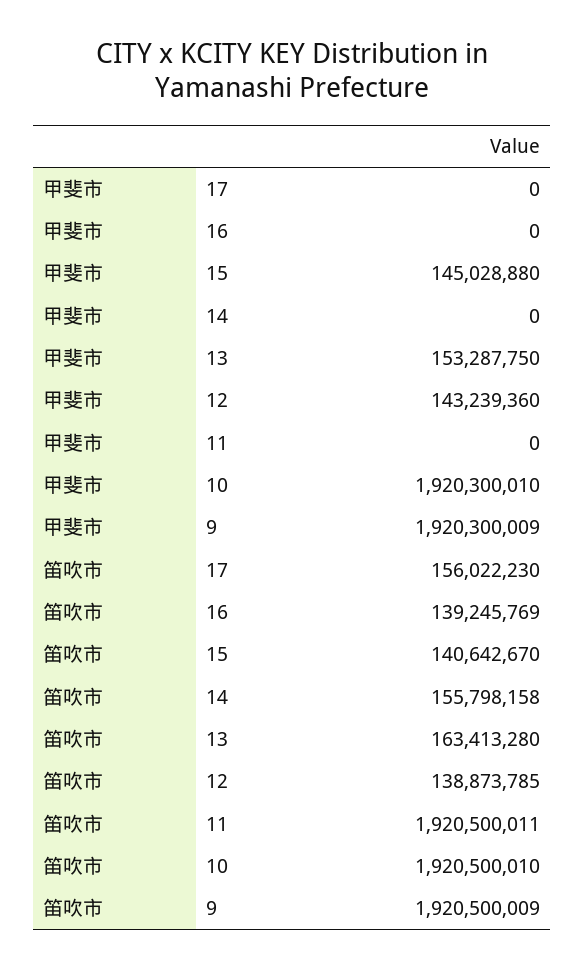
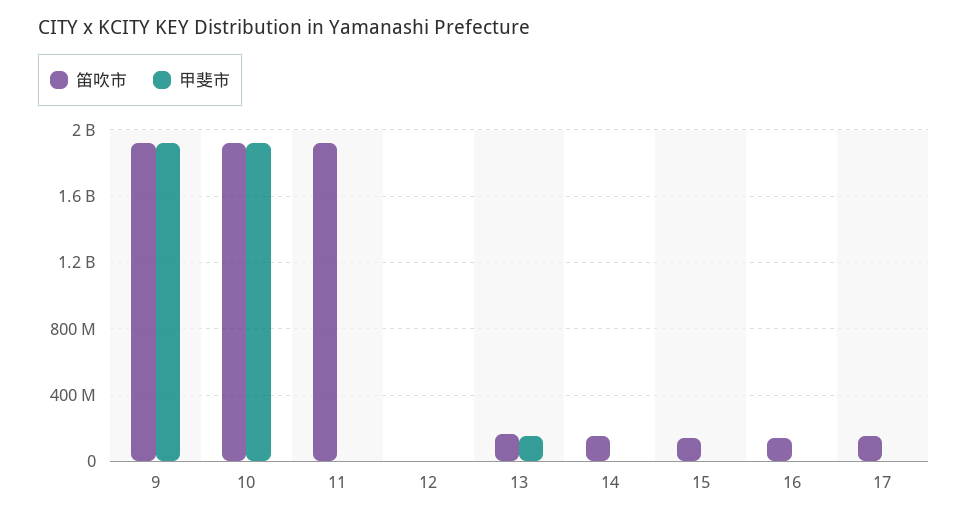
  {
    "甲斐市": {
      "17": 0,
      "16": 0,
-     "15": 145028880,
+     "15": 0,
      "14": 0,
      "13": 153287750,
-     "12": 143239360,
+     "12": 0,
      "11": 0,
      "10": 1920300010,
      "9": 1920300009
    },
    "笛吹市": {
      "17": 156022230,
      "16": 139245769,
      "15": 140642670,
      "14": 155798158,
      "13": 163413280,
-     "12": 138873785,
+     "12": 0,
      "11": 1920500011,
      "10": 1920500010,
      "9": 1920500009
    }
  }

